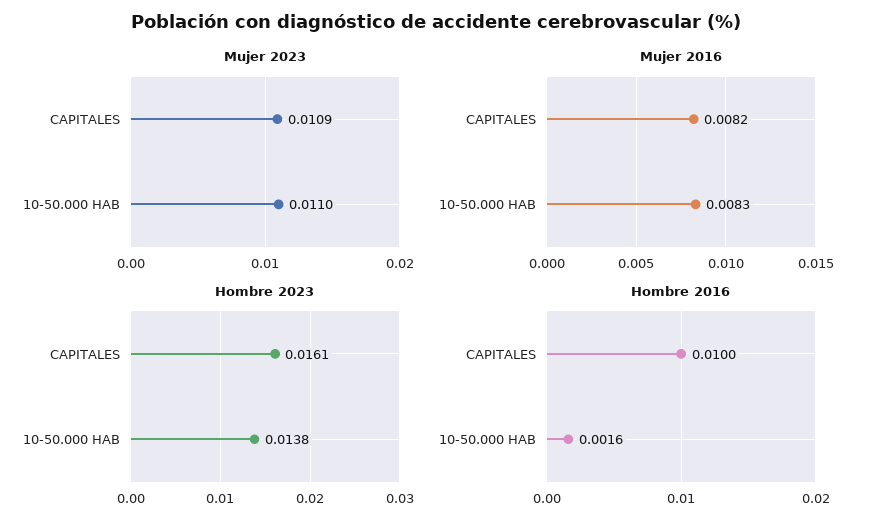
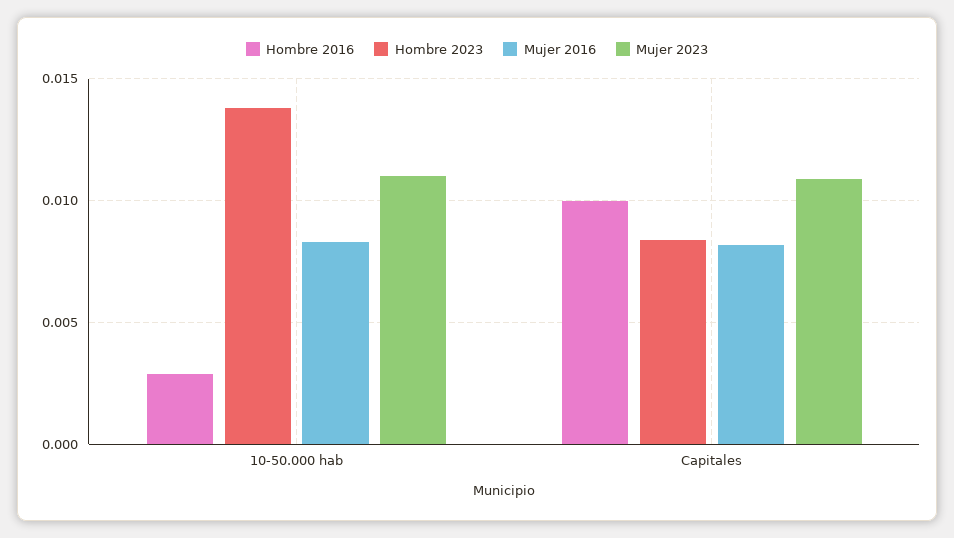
  {
    "Mujer 2023": {
      "CAPITALES": 0.0109,
      "10-50.000 HAB": 0.011
    },
    "Mujer 2016": {
      "CAPITALES": 0.0082,
      "10-50.000 HAB": 0.0083
    },
    "Hombre 2023": {
-     "CAPITALES": 0.0161,
+     "CAPITALES": 0.0085,
      "10-50.000 HAB": 0.0138
    },
    "Hombre 2016": {
      "CAPITALES": 0.01,
-     "10-50.000 HAB": 0.0016
+     "10-50.000 HAB": 0.003
    }
  }

